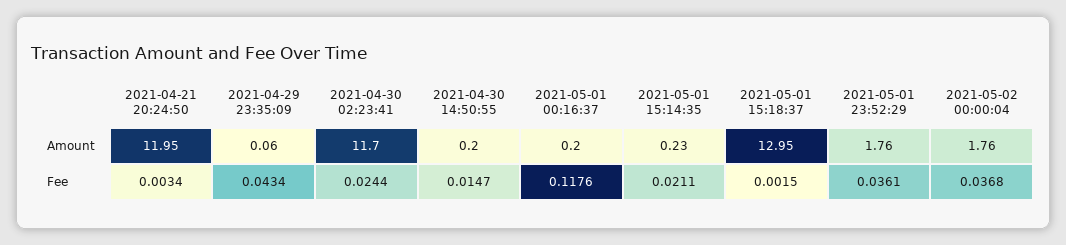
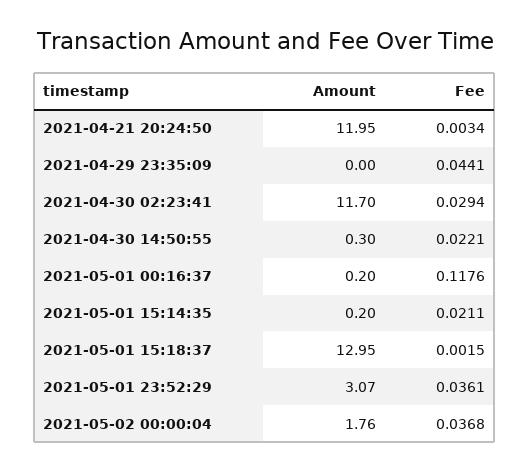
  {
    "2021-04-21 20:24:50": {
      "Amount": 11.95,
      "Fee": 0.0034
    },
    "2021-04-29 23:35:09": {
-     "Amount": 0.06,
+     "Amount": 0,
-     "Fee": 0.0434
+     "Fee": 0.0441
    },
    "2021-04-30 02:23:41": {
      "Amount": 11.7,
-     "Fee": 0.0244
+     "Fee": 0.0294
    },
    "2021-04-30 14:50:55": {
-     "Amount": 0.2,
+     "Amount": 0.3,
-     "Fee": 0.0147
+     "Fee": 0.0221
    },
    "2021-05-01 00:16:37": {
      "Amount": 0.2,
      "Fee": 0.1176
    },
    "2021-05-01 15:14:35": {
-     "Amount": 0.23,
+     "Amount": 0.2,
      "Fee": 0.0211
    },
    "2021-05-01 15:18:37": {
      "Amount": 12.95,
      "Fee": 0.0015
    },
    "2021-05-01 23:52:29": {
-     "Amount": 1.76,
+     "Amount": 3.07,
      "Fee": 0.0361
    },
    "2021-05-02 00:00:04": {
      "Amount": 1.76,
      "Fee": 0.0368
    }
  }

